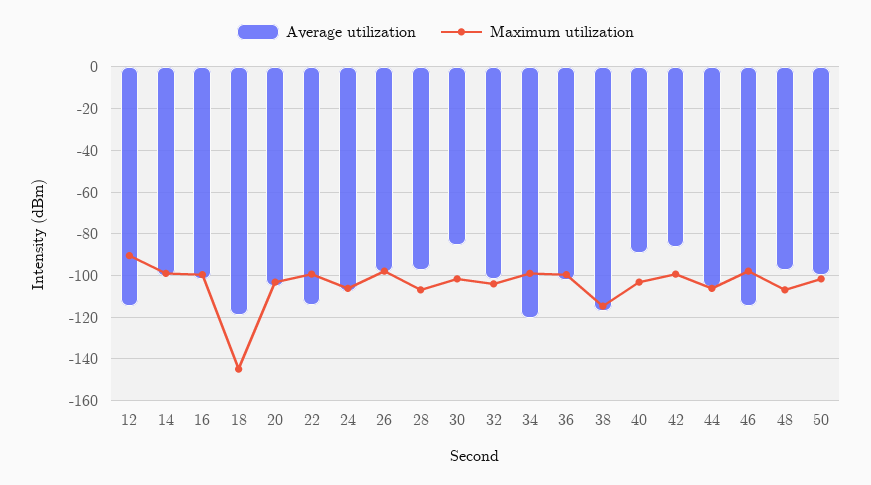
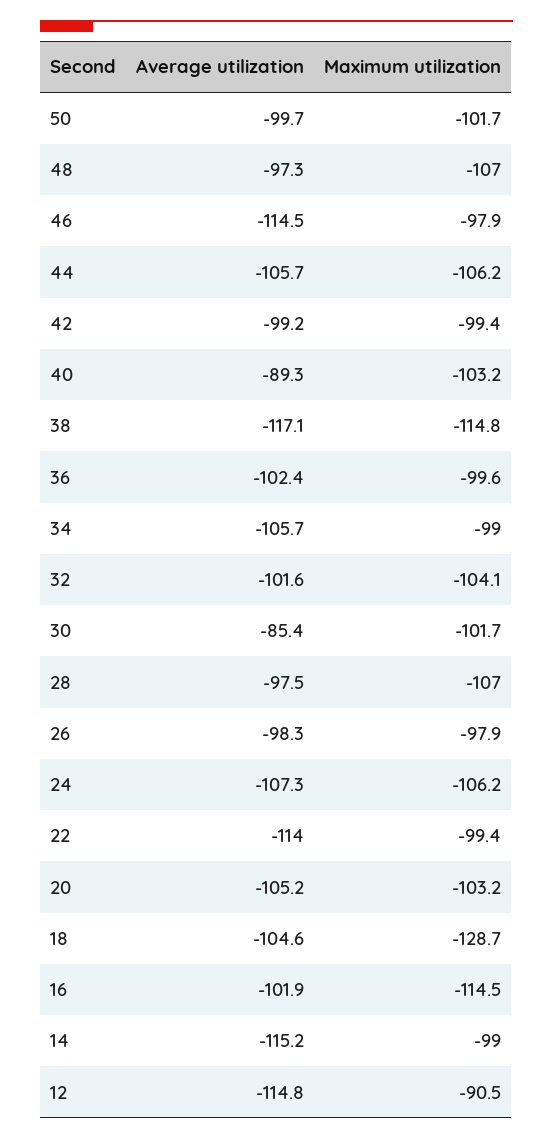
  {
    "Average utilization": {
      "12": -114.8,
-     "14": -100,
+     "14": -115.2,
      "16": -101.9,
-     "18": -120,
+     "18": -104.6,
      "20": -105.2,
      "22": -114,
      "24": -107.3,
      "26": -98.3,
      "28": -97.5,
      "30": -85.4,
      "32": -101.6,
-     "34": -120,
+     "34": -105.7,
      "36": -102.4,
      "38": -117.1,
      "40": -89.3,
-     "42": -85,
+     "42": -99.2,
      "44": -105.7,
      "46": -114.5,
      "48": -97.3,
      "50": -99.7
    },
    "Maximum utilization": {
      "12": -90.5,
      "14": -99,
-     "16": -100,
+     "16": -114.5,
-     "18": -145,
+     "18": -128.7,
      "20": -103.2,
      "22": -99.4,
      "24": -106.2,
      "26": -97.9,
      "28": -107,
      "30": -101.7,
      "32": -104.1,
      "34": -99,
      "36": -99.6,
      "38": -114.8,
      "40": -103.2,
      "42": -99.4,
      "44": -106.2,
      "46": -97.9,
      "48": -107,
      "50": -101.7
    }
  }

